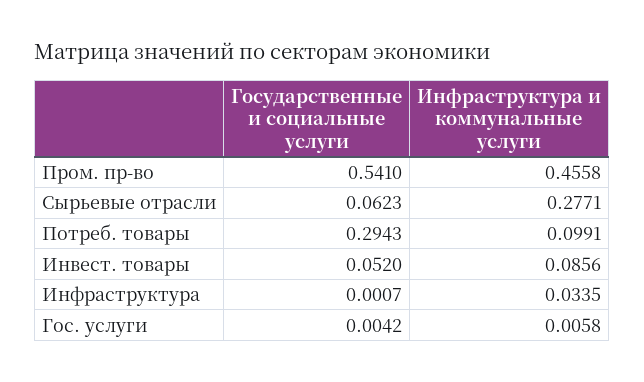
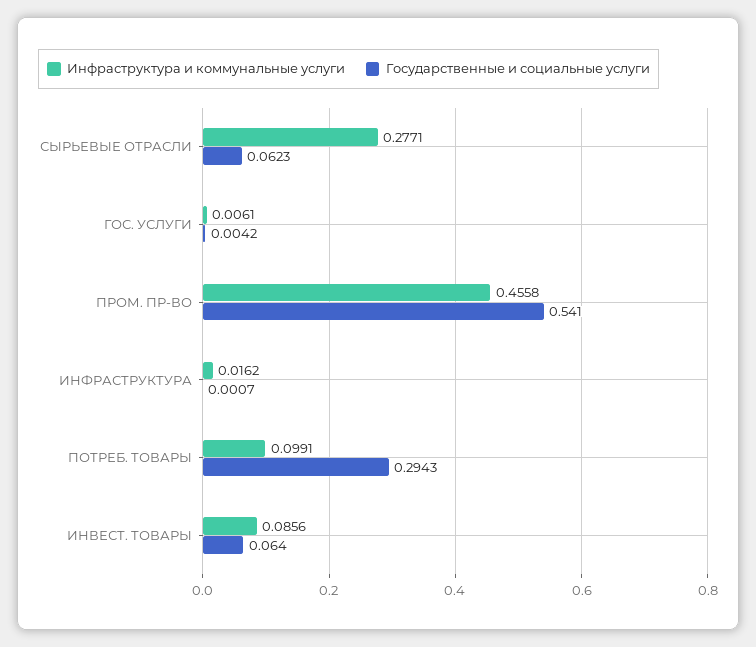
  {
    "Государственные и социальные услуги": {
      "Пром. пр-во": 0.541,
      "Сырьевые отрасли": 0.0623,
      "Потреб. товары": 0.2943,
-     "Инвест. товары": 0.052,
+     "Инвест. товары": 0.064,
      "Инфраструктура": 0.0007,
      "Гос. услуги": 0.0042
    },
    "Инфраструктура и коммунальные услуги": {
      "Пром. пр-во": 0.4558,
      "Сырьевые отрасли": 0.2771,
      "Потреб. товары": 0.0991,
      "Инвест. товары": 0.0856,
-     "Инфраструктура": 0.0335,
+     "Инфраструктура": 0.0162,
-     "Гос. услуги": 0.0058
+     "Гос. услуги": 0.0061
    }
  }

